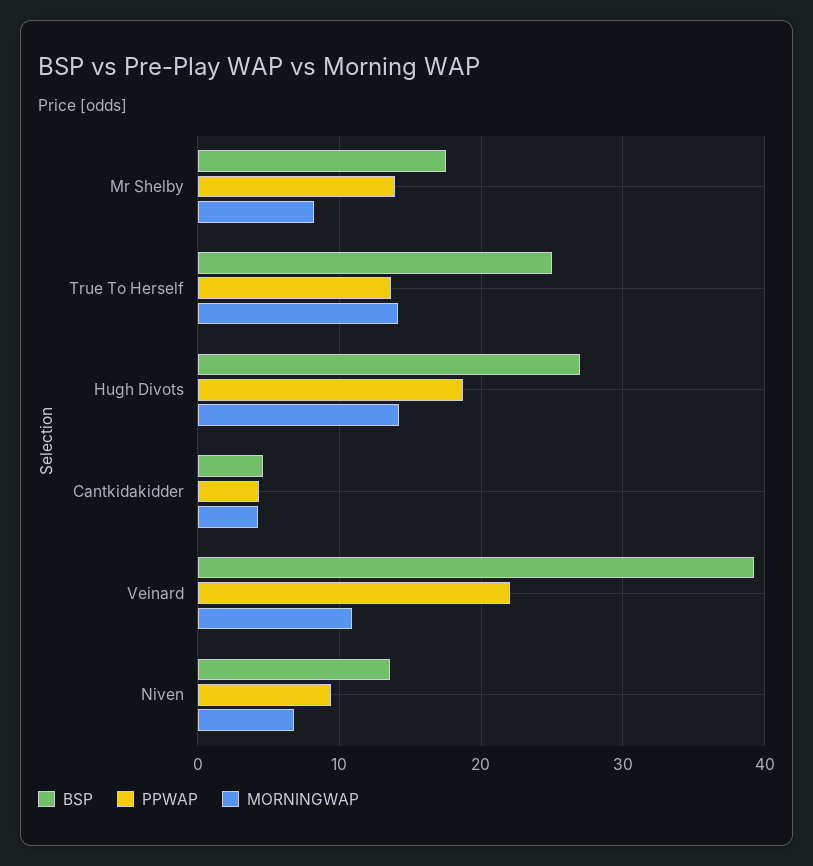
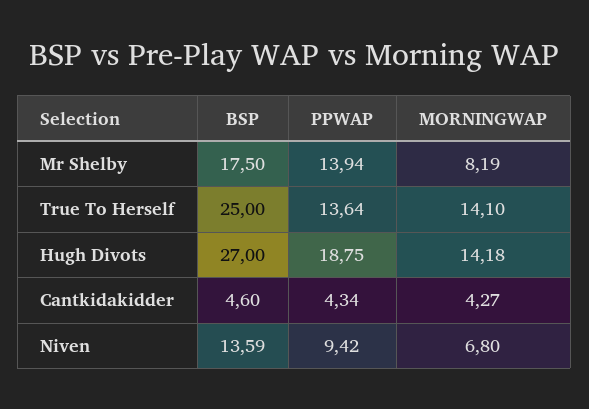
  {
    "BSP": {
      "Mr Shelby": 17.5,
      "True To Herself": 25,
      "Hugh Divots": 27,
      "Cantkidakidder": 4.6,
-     "Veinard": 39,
      "Niven": 13.59
    },
    "PPWAP": {
      "Mr Shelby": 13.94,
      "True To Herself": 13.64,
      "Hugh Divots": 18.75,
      "Cantkidakidder": 4.34,
-     "Veinard": 22,
      "Niven": 9.42
    },
    "MORNINGWAP": {
      "Mr Shelby": 8.19,
      "True To Herself": 14.1,
      "Hugh Divots": 14.18,
      "Cantkidakidder": 4.27,
-     "Veinard": 11,
      "Niven": 6.8
    }
  }

